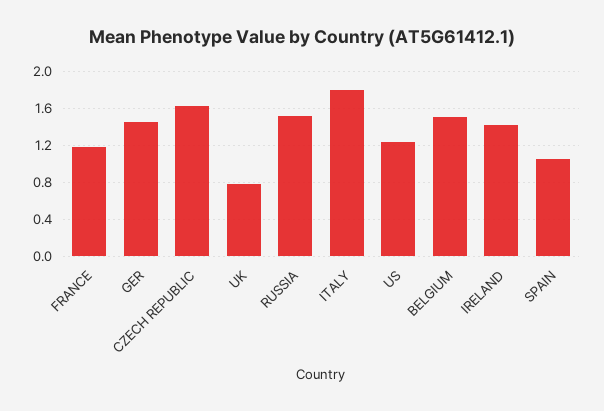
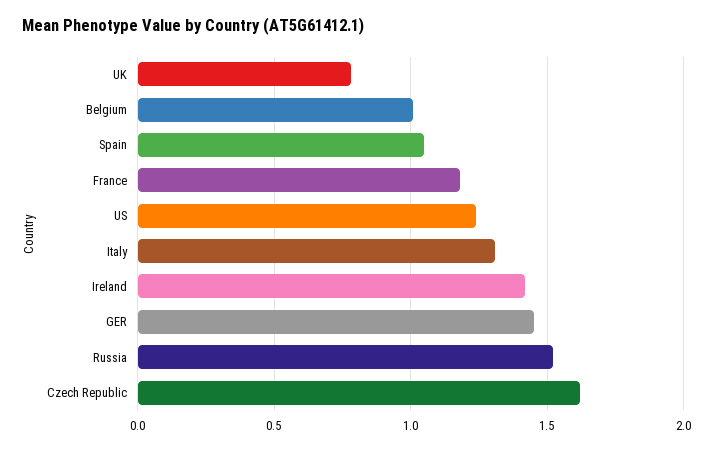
  {
    "FRANCE": 1.2,
    "GER": 1.45,
    "CZECH REPUBLIC": 1.6,
    "UK": 0.8,
    "RUSSIA": 1.5,
-   "ITALY": 1.8,
+   "ITALY": 1.3,
    "US": 1.25,
-   "BELGIUM": 1.5,
+   "BELGIUM": 1,
    "IRELAND": 1.4,
    "SPAIN": 1.05
  }

